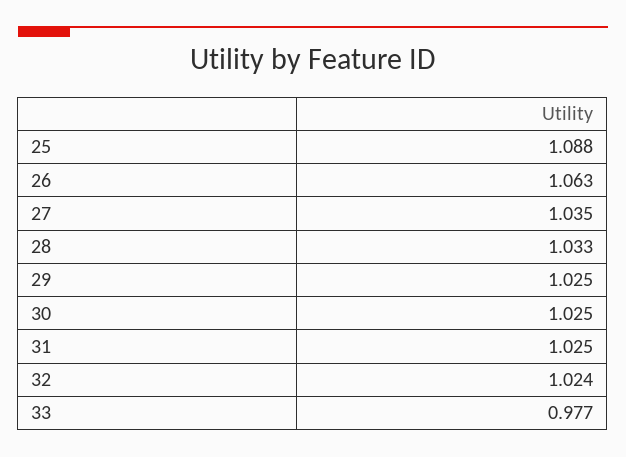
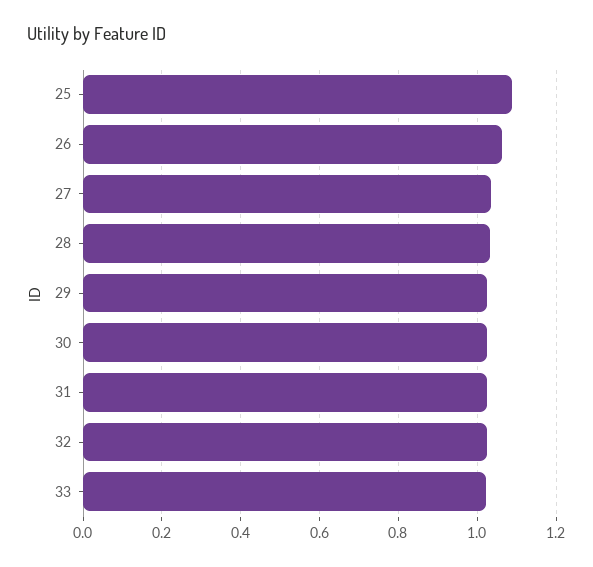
  {
    "25": 1.088,
    "26": 1.063,
    "27": 1.035,
    "28": 1.033,
    "29": 1.025,
    "30": 1.025,
    "31": 1.025,
    "32": 1.024,
-   "33": 0.977
+   "33": 1.02
  }

